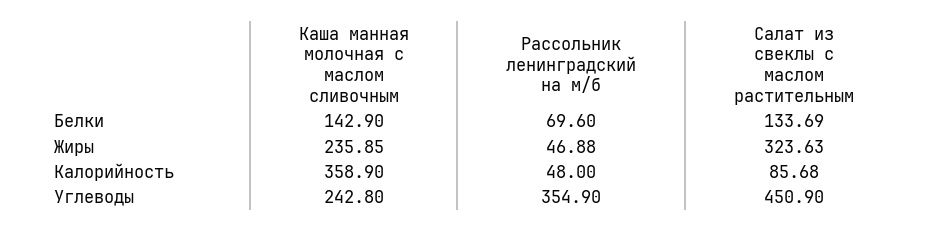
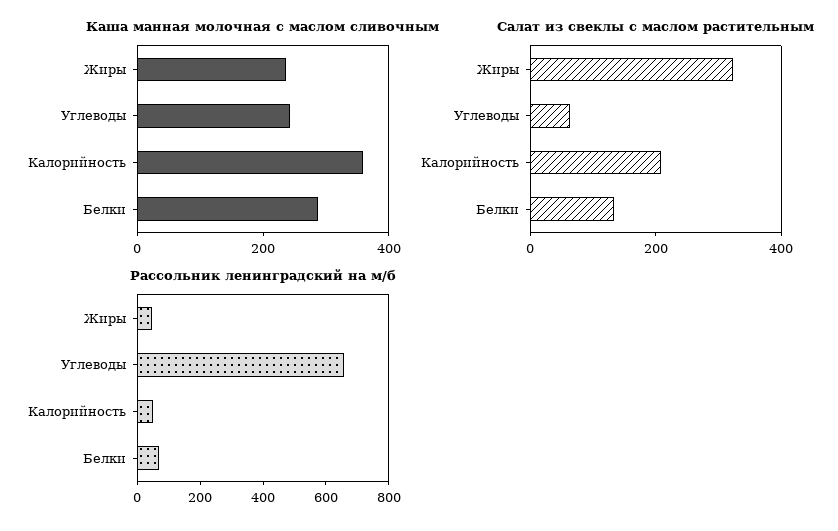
  {
    "Каша манная молочная с маслом сливочным": {
-     "Белки": 142.9,
+     "Белки": 300,
      "Жиры": 235.85,
      "Калорийность": 358.9,
      "Углеводы": 242.8
    },
    "Рассольник ленинградский на м/б": {
      "Белки": 69.6,
      "Жиры": 46.88,
      "Калорийность": 48,
-     "Углеводы": 354.9
+     "Углеводы": 650
    },
    "Салат из свеклы с маслом растительным": {
      "Белки": 133.69,
      "Жиры": 323.63,
-     "Калорийность": 85.68,
+     "Калорийность": 200,
-     "Углеводы": 450.9
+     "Углеводы": 50
    }
  }

